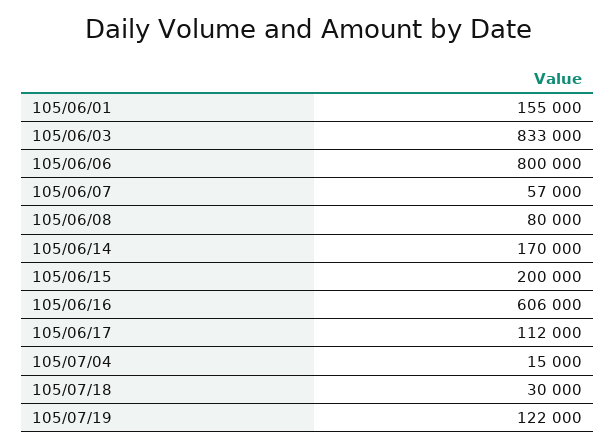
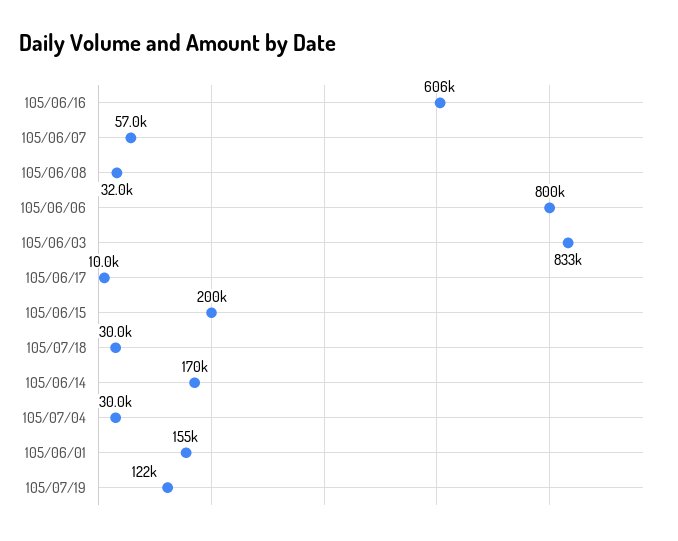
  {
    "105/06/01": 155000,
    "105/06/03": 833000,
    "105/06/06": 800000,
    "105/06/07": 57000,
-   "105/06/08": 80000,
+   "105/06/08": 32000,
    "105/06/14": 170000,
    "105/06/15": 200000,
    "105/06/16": 606000,
-   "105/06/17": 112000,
+   "105/06/17": 10000,
-   "105/07/04": 15000,
+   "105/07/04": 30000,
    "105/07/18": 30000,
    "105/07/19": 122000
  }

